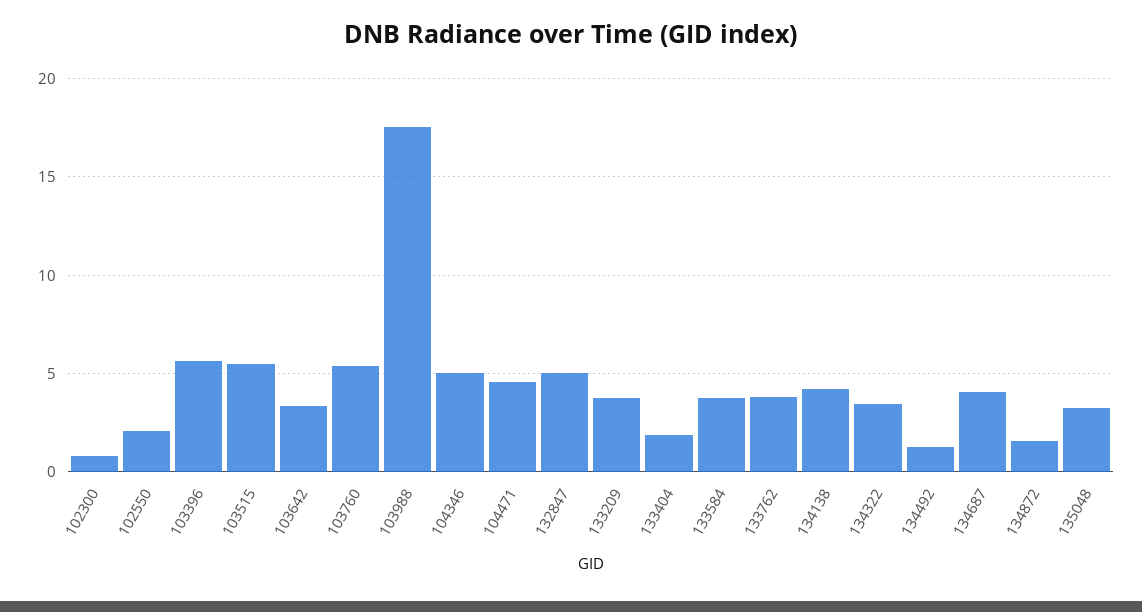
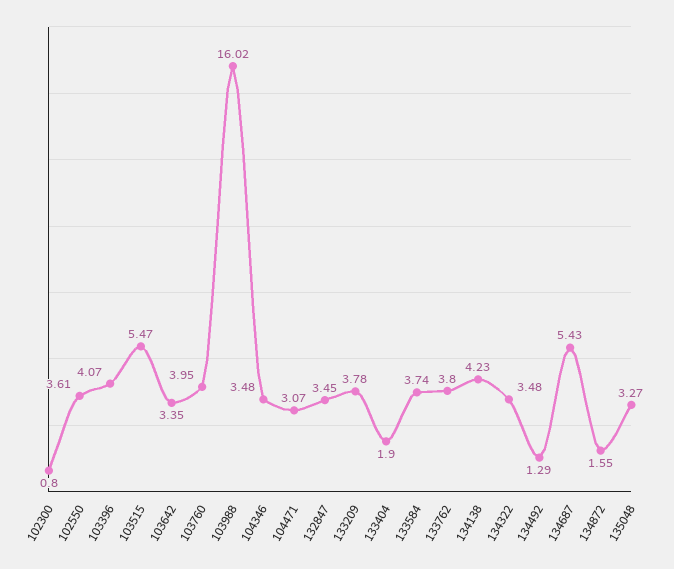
  {
    "102300": 0.8,
-   "102550": 2,
+   "102550": 3.61,
-   "103396": 5.5,
+   "103396": 4.07,
    "103515": 5.47,
    "103642": 3.35,
-   "103760": 5.5,
+   "103760": 3.95,
-   "103988": 17.5,
+   "103988": 16.02,
-   "104346": 5,
+   "104346": 3.48,
-   "104471": 4.5,
+   "104471": 3.07,
-   "132847": 5,
+   "132847": 3.45,
    "133209": 3.78,
    "133404": 1.9,
    "133584": 3.74,
    "133762": 3.8,
    "134138": 4.23,
    "134322": 3.48,
    "134492": 1.29,
-   "134687": 4,
+   "134687": 5.43,
    "134872": 1.55,
    "135048": 3.27
  }

